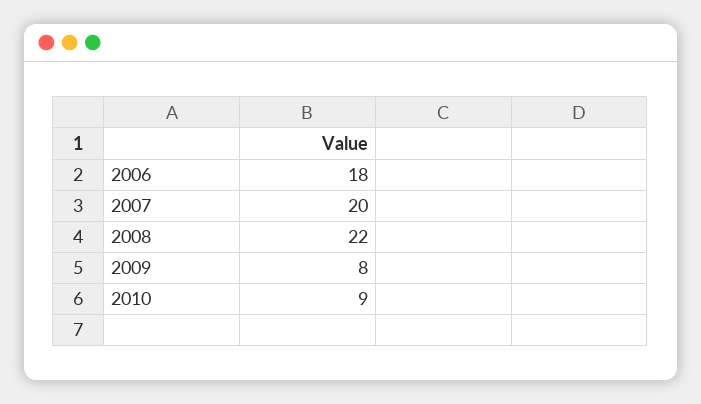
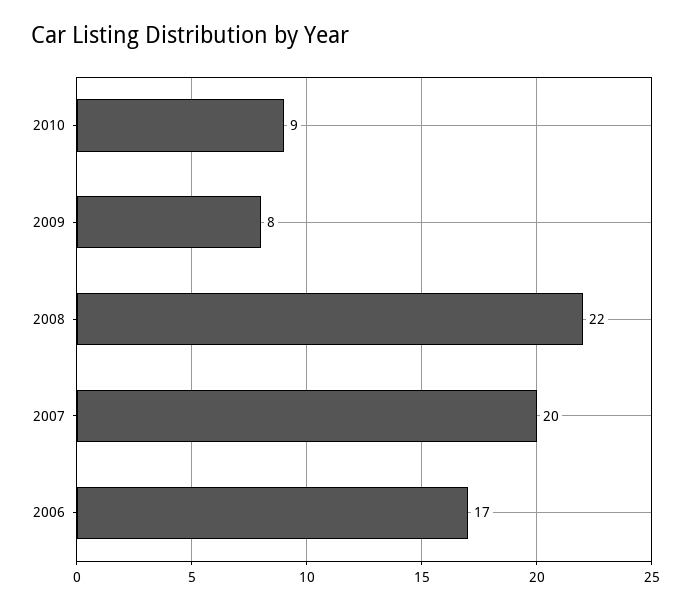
  {
-   "2006": 18,
+   "2006": 17,
    "2007": 20,
    "2008": 22,
    "2009": 8,
    "2010": 9
  }

